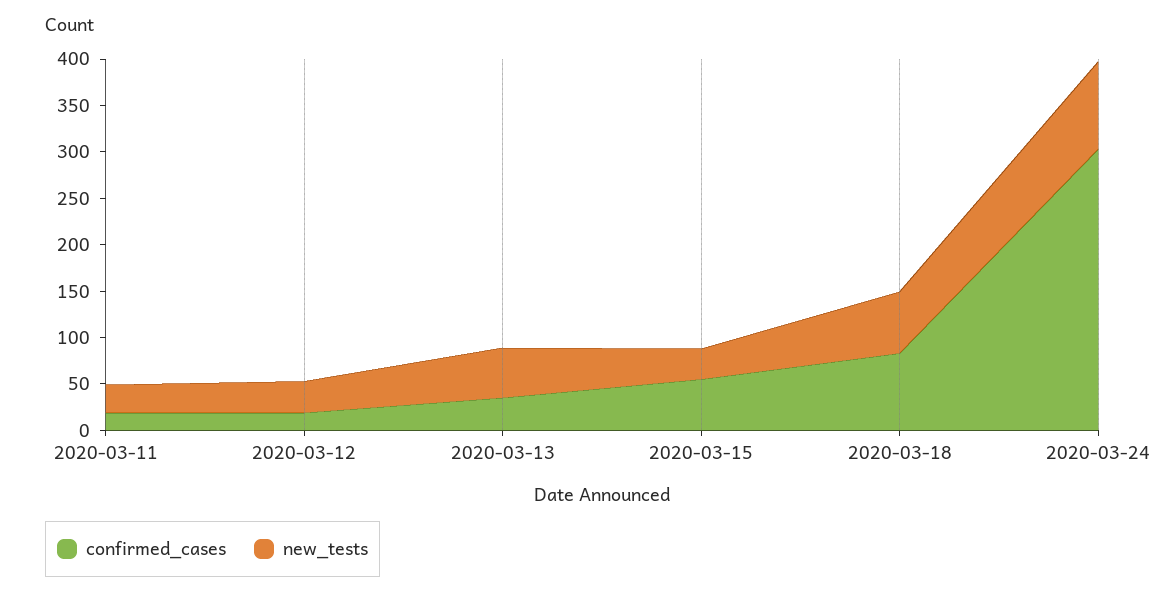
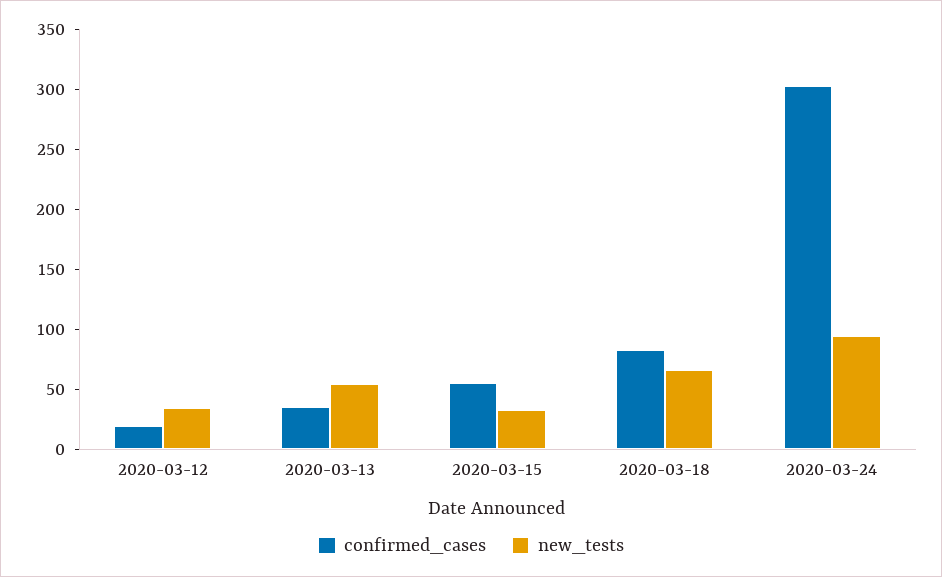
  {
    "confirmed_cases": {
-     "2020-03-11": 20,
      "2020-03-12": 20,
      "2020-03-13": 40,
      "2020-03-15": 60,
      "2020-03-18": 80,
      "2020-03-24": 300
    },
    "new_tests": {
-     "2020-03-11": 30,
      "2020-03-12": 30,
      "2020-03-13": 50,
      "2020-03-15": 30,
      "2020-03-18": 70,
      "2020-03-24": 90
    }
  }

